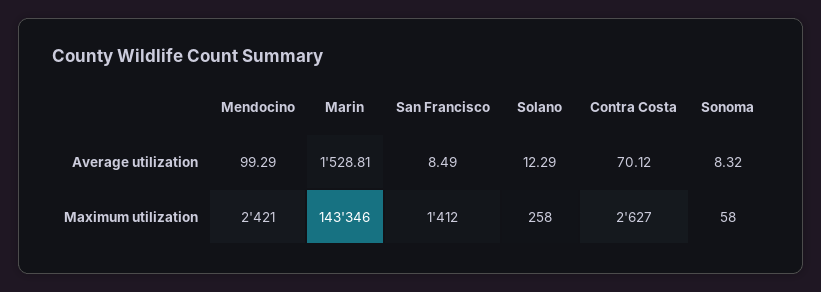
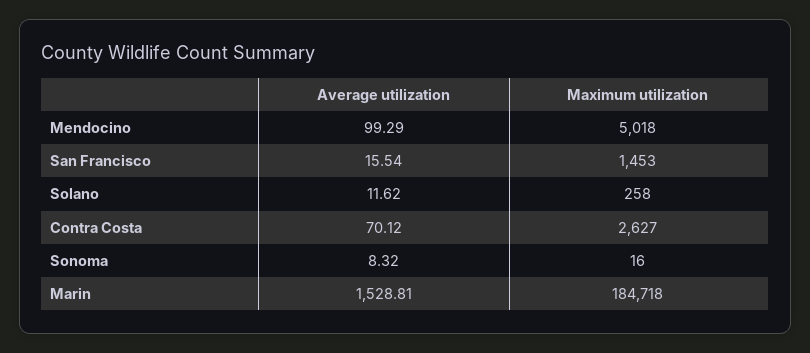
  {
    "Mendocino": {
      "Average utilization": 99.29,
-     "Maximum utilization": 2421
+     "Maximum utilization": 5018
    },
    "Marin": {
      "Average utilization": 1528.81,
-     "Maximum utilization": 143346
+     "Maximum utilization": 184718
    },
    "San Francisco": {
-     "Average utilization": 8.49,
+     "Average utilization": 15.54,
-     "Maximum utilization": 1412
+     "Maximum utilization": 1453
    },
    "Solano": {
-     "Average utilization": 12.29,
+     "Average utilization": 11.62,
      "Maximum utilization": 258
    },
    "Contra Costa": {
      "Average utilization": 70.12,
      "Maximum utilization": 2627
    },
    "Sonoma": {
      "Average utilization": 8.32,
-     "Maximum utilization": 58
+     "Maximum utilization": 16
    }
  }

